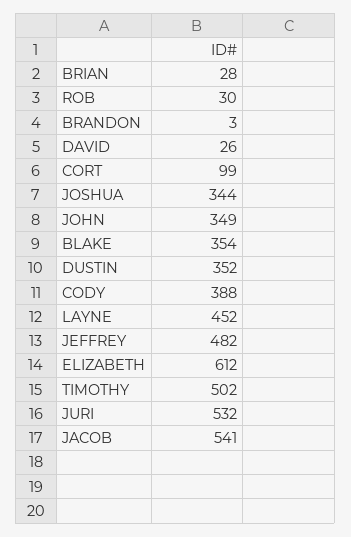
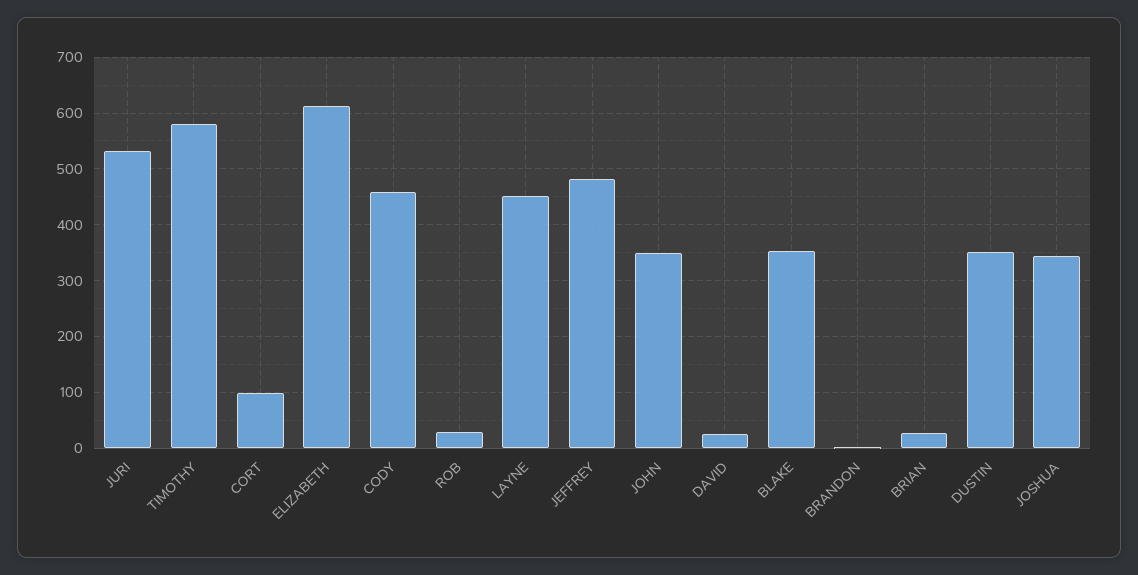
  {
    "BRIAN": 28,
    "ROB": 30,
    "BRANDON": 3,
    "DAVID": 26,
    "CORT": 99,
    "JOSHUA": 344,
    "JOHN": 349,
    "BLAKE": 354,
    "DUSTIN": 352,
-   "CODY": 388,
+   "CODY": 460,
    "LAYNE": 452,
    "JEFFREY": 482,
    "ELIZABETH": 612,
-   "TIMOTHY": 502,
+   "TIMOTHY": 580,
-   "JURI": 532,
+   "JURI": 532
-   "JACOB": 541
  }

